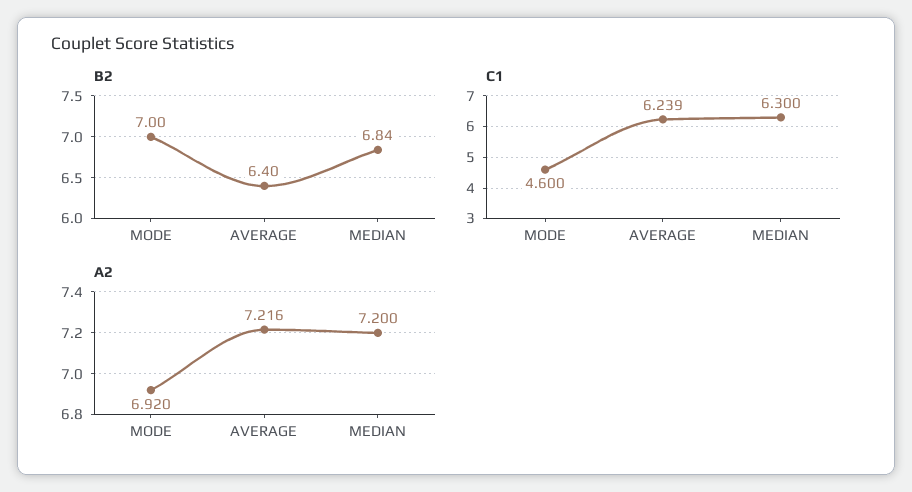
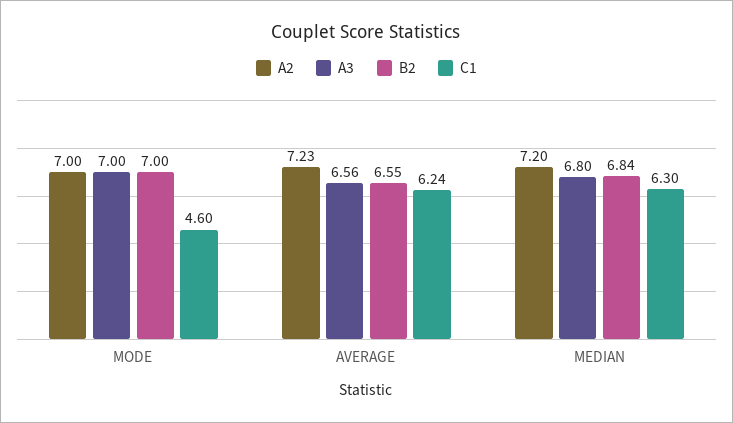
  {
    "B2": {
      "MODE": 7,
-     "AVERAGE": 6.4,
+     "AVERAGE": 6.55,
      "MEDIAN": 6.84
    },
    "C1": {
      "MODE": 4.6,
      "AVERAGE": 6.239,
      "MEDIAN": 6.3
    },
    "A2": {
-     "MODE": 6.92,
+     "MODE": 7,
-     "AVERAGE": 7.216,
+     "AVERAGE": 7.23,
      "MEDIAN": 7.2
-   }
+   },
+   "A3": {
+     "MODE": 7,
+     "AVERAGE": 6.56,
+     "MEDIAN": 6.8
+   }
  }

